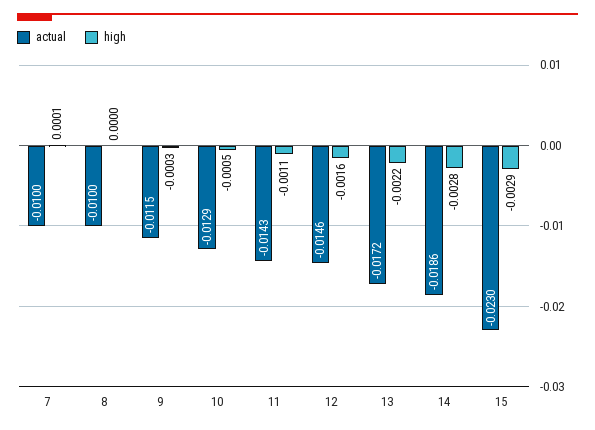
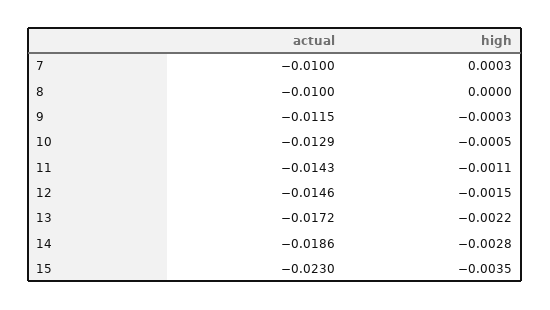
  {
    "actual": {
      "7": -0.01,
      "8": -0.01,
      "9": -0.0115,
      "10": -0.0129,
      "11": -0.0143,
      "12": -0.0146,
      "13": -0.0172,
      "14": -0.0186,
      "15": -0.023
    },
    "high": {
-     "7": 0.0001,
+     "7": 0.0003,
      "8": 0,
      "9": -0.0003,
      "10": -0.0005,
      "11": -0.0011,
-     "12": -0.0016,
+     "12": -0.0015,
      "13": -0.0022,
      "14": -0.0028,
-     "15": -0.0029
+     "15": -0.0035
    }
  }

